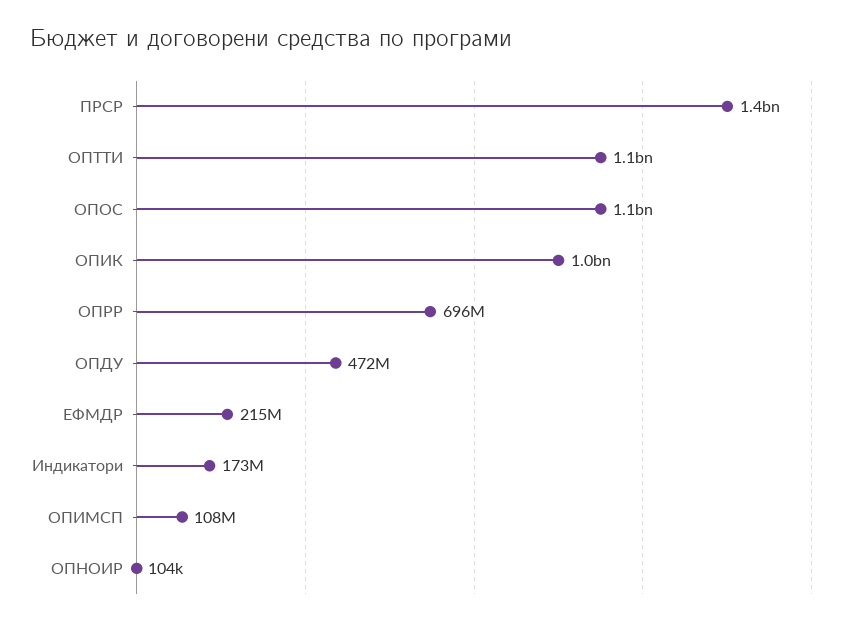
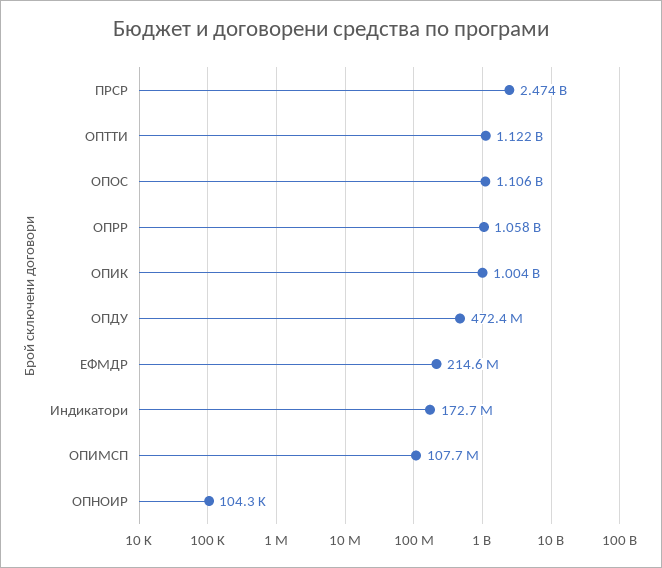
  {
-   "ПРСР": 1400000000,
+   "ПРСР": 2474000000,
    "ОПТТИ": 1122000000,
    "ОПОС": 1106000000,
    "ОПИК": 1004000000,
-   "ОПРР": 696000000,
+   "ОПРР": 1058000000,
    "ОПДУ": 472400000,
    "ЕФМДР": 214600000,
    "Индикатори": 172700000,
    "ОПИМСП": 107700000,
    "ОПНОИР": 104300
  }

